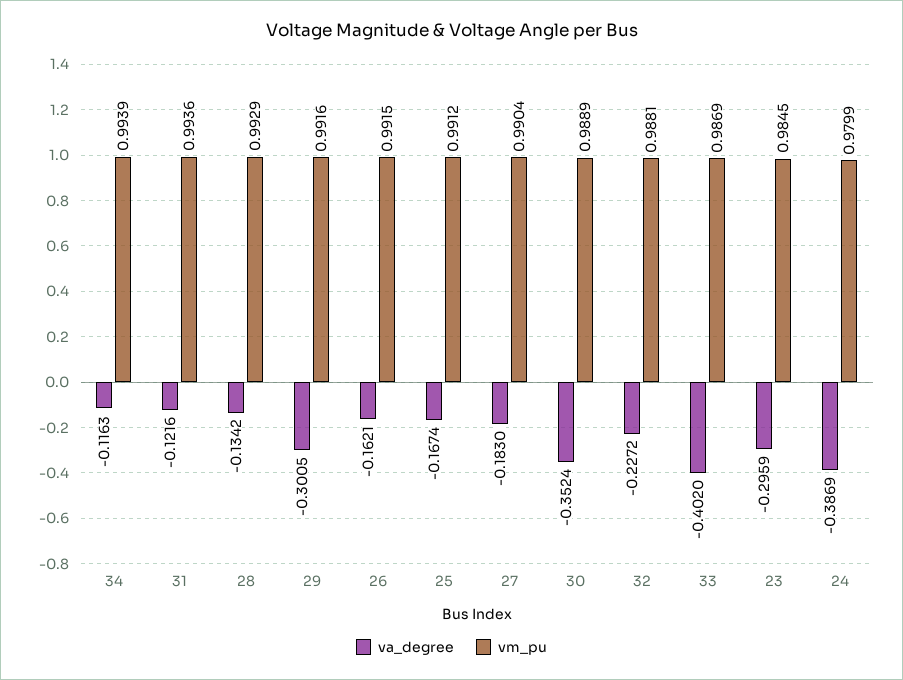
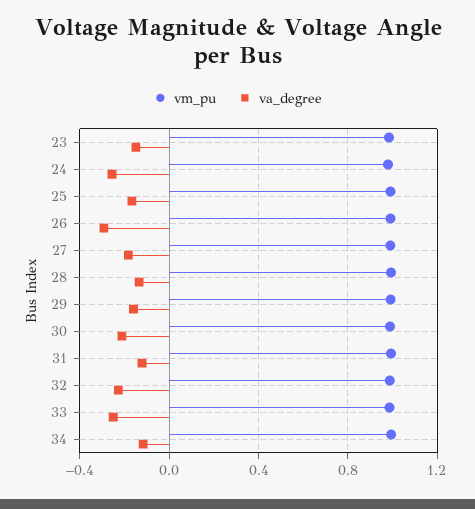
  {
    "va_degree": {
      "34": -0.1163,
      "31": -0.1216,
      "28": -0.1342,
-     "29": -0.3005,
+     "29": -0.15,
-     "26": -0.1621,
+     "26": -0.3,
      "25": -0.1674,
      "27": -0.183,
-     "30": -0.3524,
+     "30": -0.2,
      "32": -0.2272,
-     "33": -0.402,
+     "33": -0.25,
-     "23": -0.2959,
+     "23": -0.15,
-     "24": -0.3869
+     "24": -0.25
    },
    "vm_pu": {
      "34": 0.9939,
      "31": 0.9936,
      "28": 0.9929,
      "29": 0.9916,
      "26": 0.9915,
      "25": 0.9912,
      "27": 0.9904,
      "30": 0.9889,
      "32": 0.9881,
      "33": 0.9869,
      "23": 0.9845,
      "24": 0.9799
    }
  }

